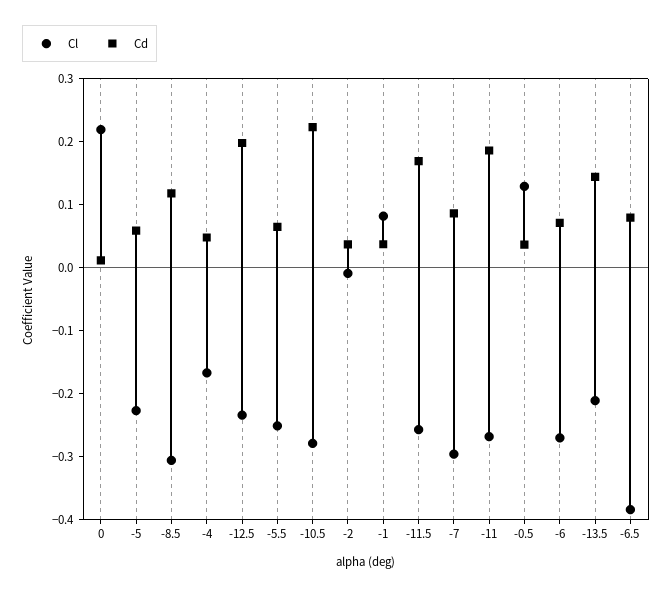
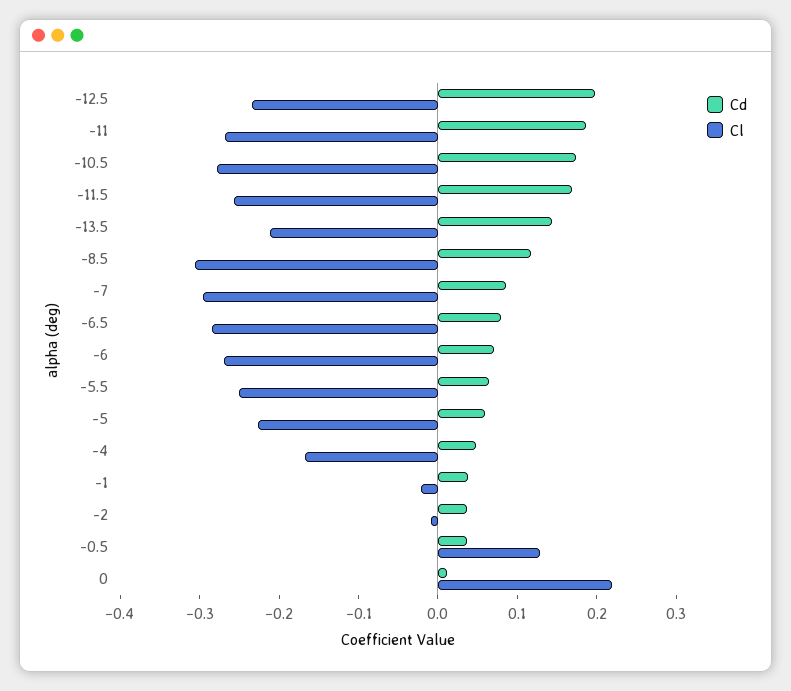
  {
    "Cl": {
      "0": 0.22,
      "-5": -0.22,
      "-8.5": -0.3,
      "-4": -0.16,
      "-12.5": -0.24,
      "-5.5": -0.26,
      "-10.5": -0.28,
      "-2": 0,
-     "-1": 0.08,
+     "-1": -0.02,
      "-11.5": -0.26,
      "-7": -0.3,
      "-11": -0.26,
      "-0.5": 0.12,
      "-6": -0.28,
      "-13.5": -0.22,
-     "-6.5": -0.38
+     "-6.5": -0.28
    },
    "Cd": {
      "0": 0.02,
      "-5": 0.06,
      "-8.5": 0.12,
      "-4": 0.04,
      "-12.5": 0.2,
      "-5.5": 0.06,
-     "-10.5": 0.22,
+     "-10.5": 0.18,
      "-2": 0.04,
      "-1": 0.04,
      "-11.5": 0.16,
      "-7": 0.08,
      "-11": 0.18,
      "-0.5": 0.04,
      "-6": 0.08,
      "-13.5": 0.14,
      "-6.5": 0.08
    }
  }

